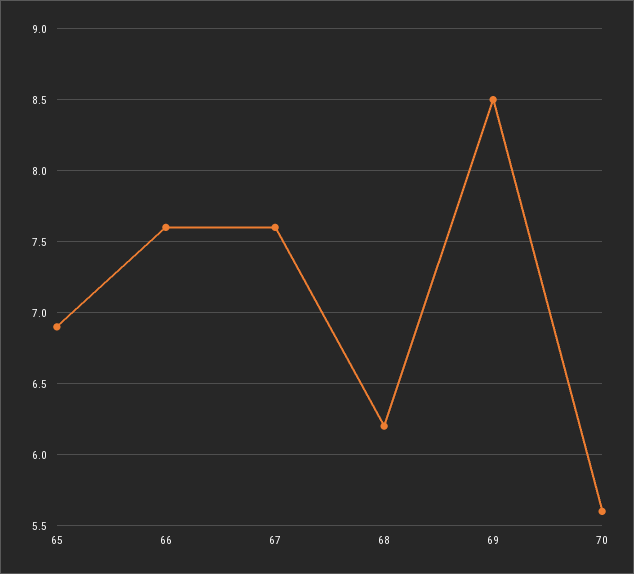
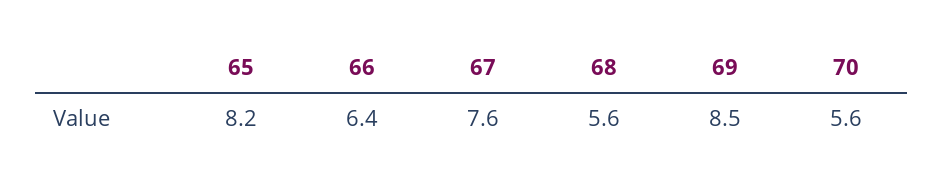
  {
-   "65": 6.9,
+   "65": 8.2,
-   "66": 7.6,
+   "66": 6.4,
    "67": 7.6,
-   "68": 6.2,
+   "68": 5.6,
    "69": 8.5,
    "70": 5.6
  }

